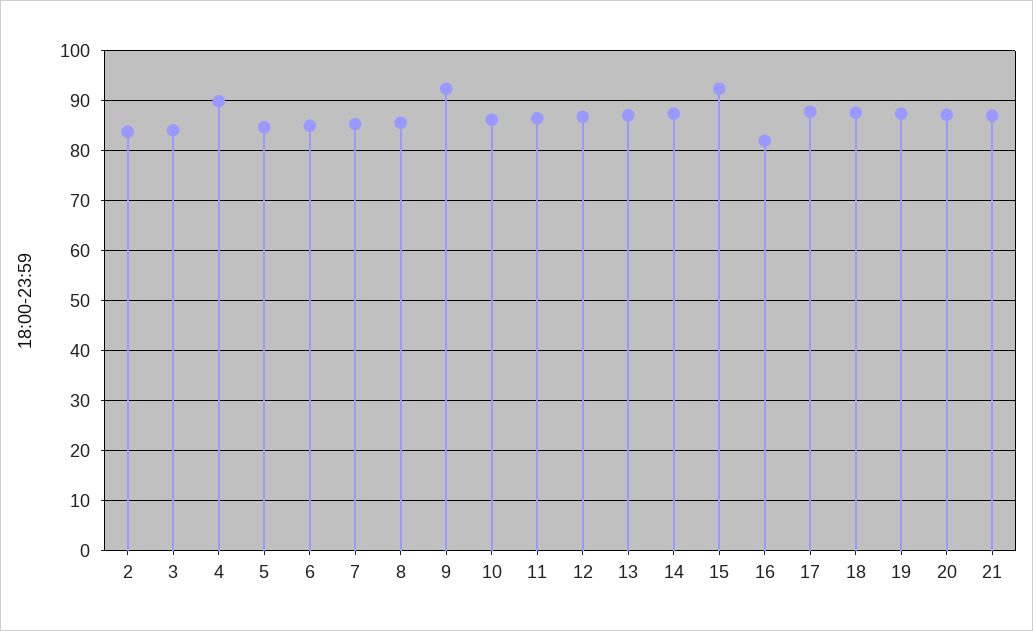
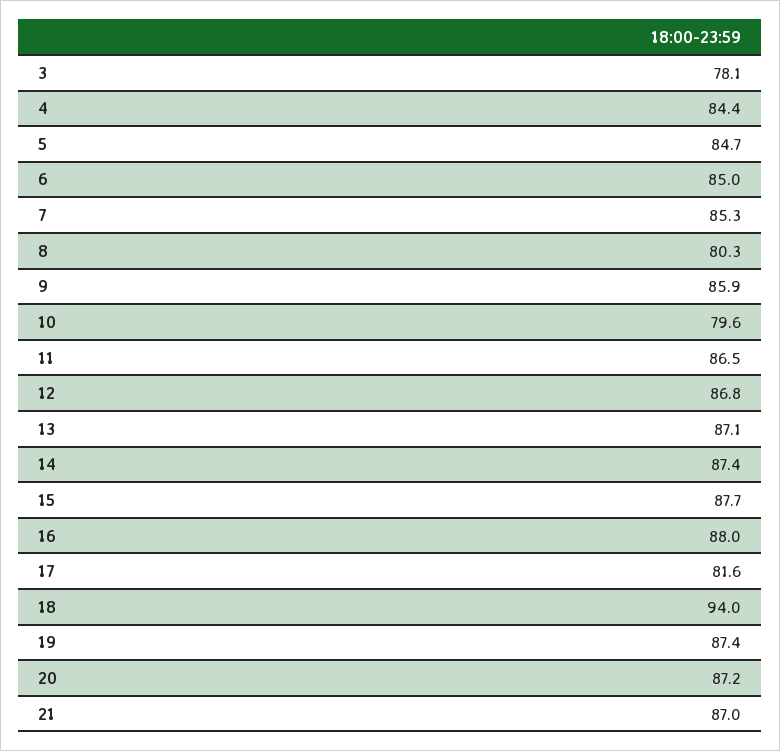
  {
-   "2": 84,
-   "3": 84,
+   "3": 78.1,
-   "4": 90,
+   "4": 84.4,
    "5": 84.7,
    "6": 85,
    "7": 85.3,
-   "8": 86,
+   "8": 80.3,
-   "9": 92,
+   "9": 85.9,
-   "10": 86,
+   "10": 79.6,
    "11": 86.5,
    "12": 86.8,
    "13": 87.1,
    "14": 87.4,
-   "15": 92,
+   "15": 87.7,
-   "16": 82,
+   "16": 88,
-   "17": 88,
+   "17": 81.6,
-   "18": 88,
+   "18": 94,
    "19": 87.4,
    "20": 87.2,
    "21": 87
  }

